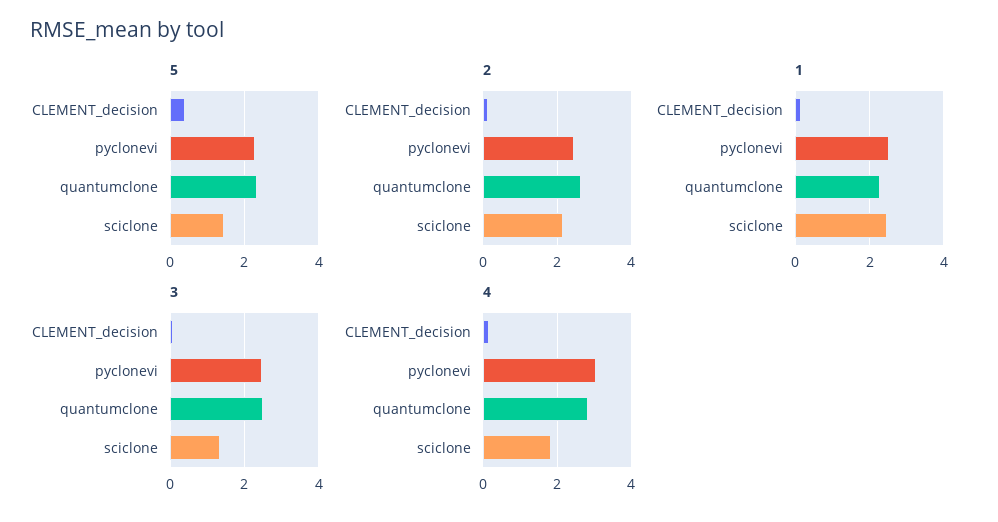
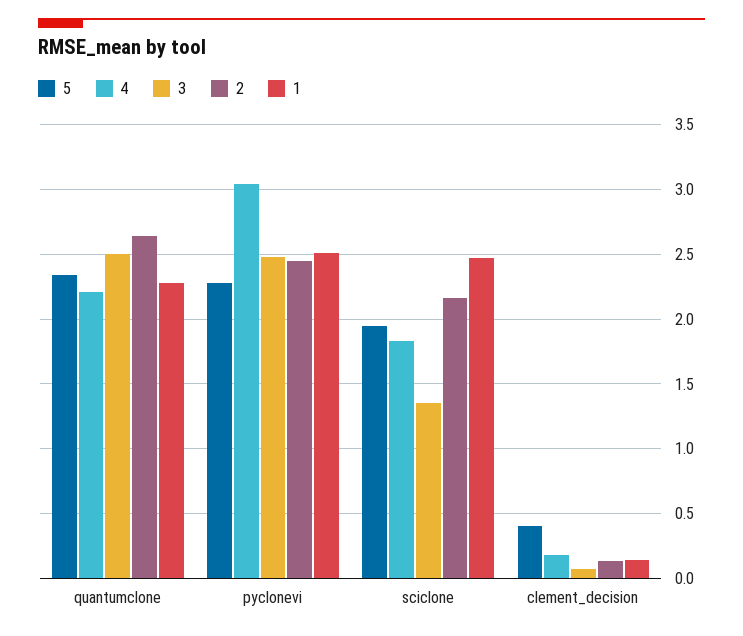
  {
    "5": {
      "CLEMENT_decision": 0.4,
      "pyclonevi": 2.3,
      "quantumclone": 2.35,
-     "sciclone": 1.4
+     "sciclone": 1.95
    },
    "2": {
      "CLEMENT_decision": 0.15,
      "pyclonevi": 2.45,
      "quantumclone": 2.65,
      "sciclone": 2.15
    },
    "1": {
      "CLEMENT_decision": 0.15,
      "pyclonevi": 2.5,
      "quantumclone": 2.3,
      "sciclone": 2.45
    },
    "3": {
      "CLEMENT_decision": 0.05,
      "pyclonevi": 2.5,
      "quantumclone": 2.5,
      "sciclone": 1.35
    },
    "4": {
      "CLEMENT_decision": 0.2,
      "pyclonevi": 3.05,
-     "quantumclone": 2.8,
+     "quantumclone": 2.2,
      "sciclone": 1.85
    }
  }

